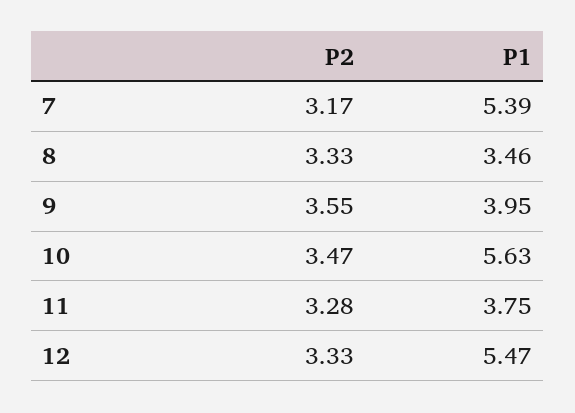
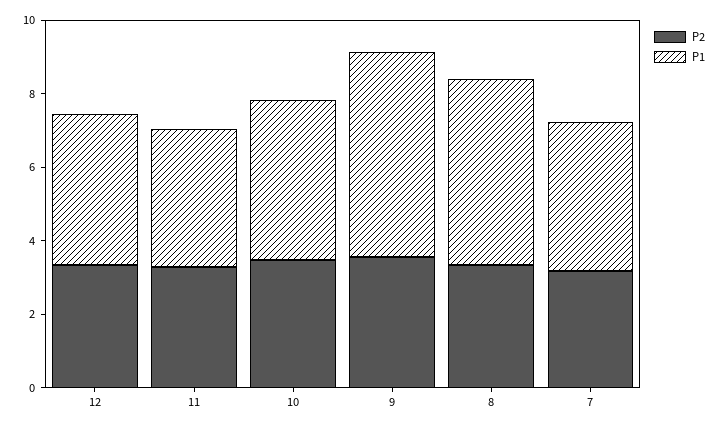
  {
    "P2": {
      "7": 3.17,
      "8": 3.33,
      "9": 3.55,
      "10": 3.47,
      "11": 3.28,
      "12": 3.33
    },
    "P1": {
-     "7": 5.39,
+     "7": 4,
-     "8": 3.46,
+     "8": 5,
-     "9": 3.95,
+     "9": 5.5,
-     "10": 5.63,
+     "10": 4.5,
      "11": 3.75,
-     "12": 5.47
+     "12": 4
    }
  }

